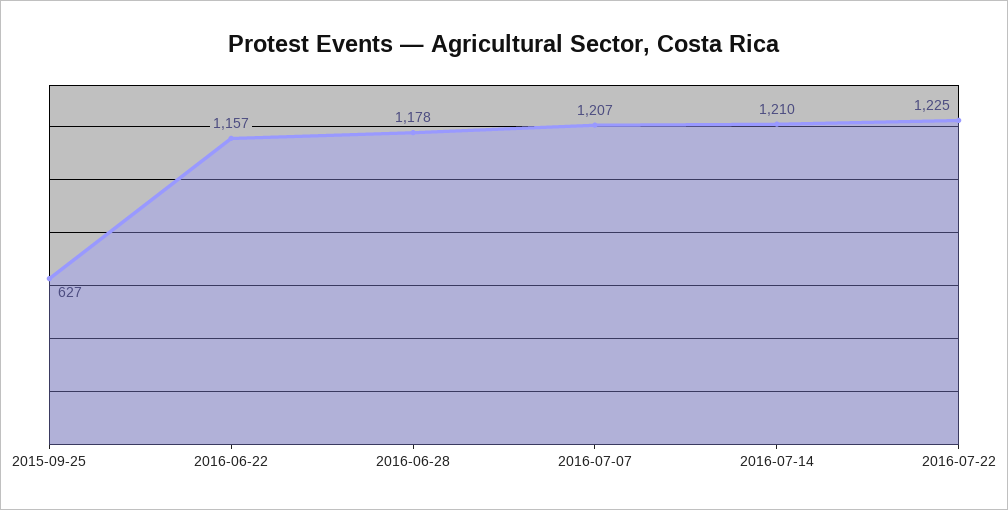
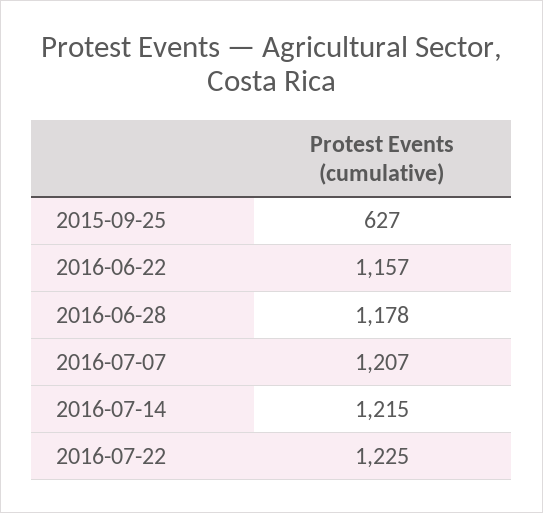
  {
    "2015-09-25": 627,
    "2016-06-22": 1157,
    "2016-06-28": 1178,
    "2016-07-07": 1207,
-   "2016-07-14": 1210,
+   "2016-07-14": 1215,
    "2016-07-22": 1225
  }

